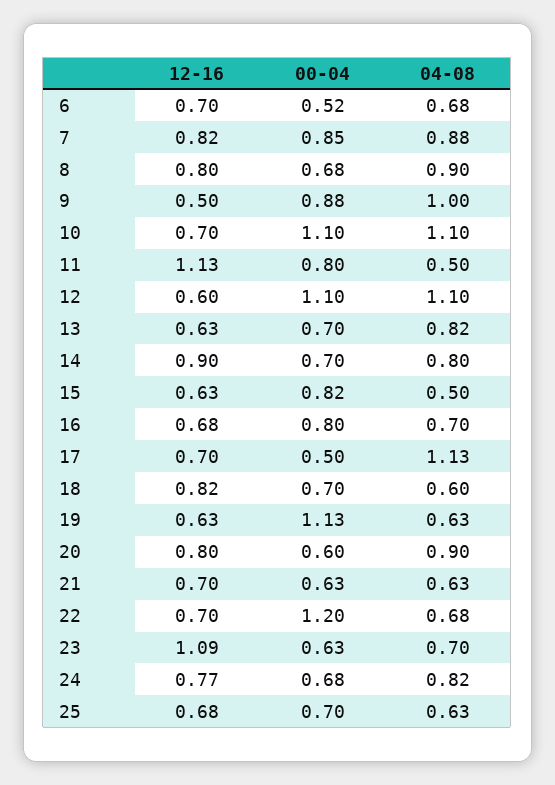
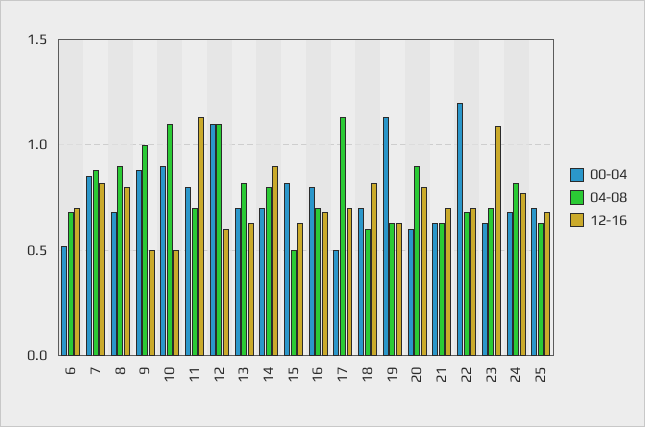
  {
    "12-16": {
      "6": 0.7,
      "7": 0.82,
      "8": 0.8,
      "9": 0.5,
-     "10": 0.7,
+     "10": 0.5,
      "11": 1.13,
      "12": 0.6,
      "13": 0.63,
      "14": 0.9,
      "15": 0.63,
      "16": 0.68,
      "17": 0.7,
      "18": 0.82,
      "19": 0.63,
      "20": 0.8,
      "21": 0.7,
      "22": 0.7,
      "23": 1.09,
      "24": 0.77,
      "25": 0.68
    },
    "00-04": {
      "6": 0.52,
      "7": 0.85,
      "8": 0.68,
      "9": 0.88,
-     "10": 1.1,
+     "10": 0.9,
      "11": 0.8,
      "12": 1.1,
      "13": 0.7,
      "14": 0.7,
      "15": 0.82,
      "16": 0.8,
      "17": 0.5,
      "18": 0.7,
      "19": 1.13,
      "20": 0.6,
      "21": 0.63,
      "22": 1.2,
      "23": 0.63,
      "24": 0.68,
      "25": 0.7
    },
    "04-08": {
      "6": 0.68,
      "7": 0.88,
      "8": 0.9,
      "9": 1,
      "10": 1.1,
-     "11": 0.5,
+     "11": 0.7,
      "12": 1.1,
      "13": 0.82,
      "14": 0.8,
      "15": 0.5,
      "16": 0.7,
      "17": 1.13,
      "18": 0.6,
      "19": 0.63,
      "20": 0.9,
      "21": 0.63,
      "22": 0.68,
      "23": 0.7,
      "24": 0.82,
      "25": 0.63
    }
  }

